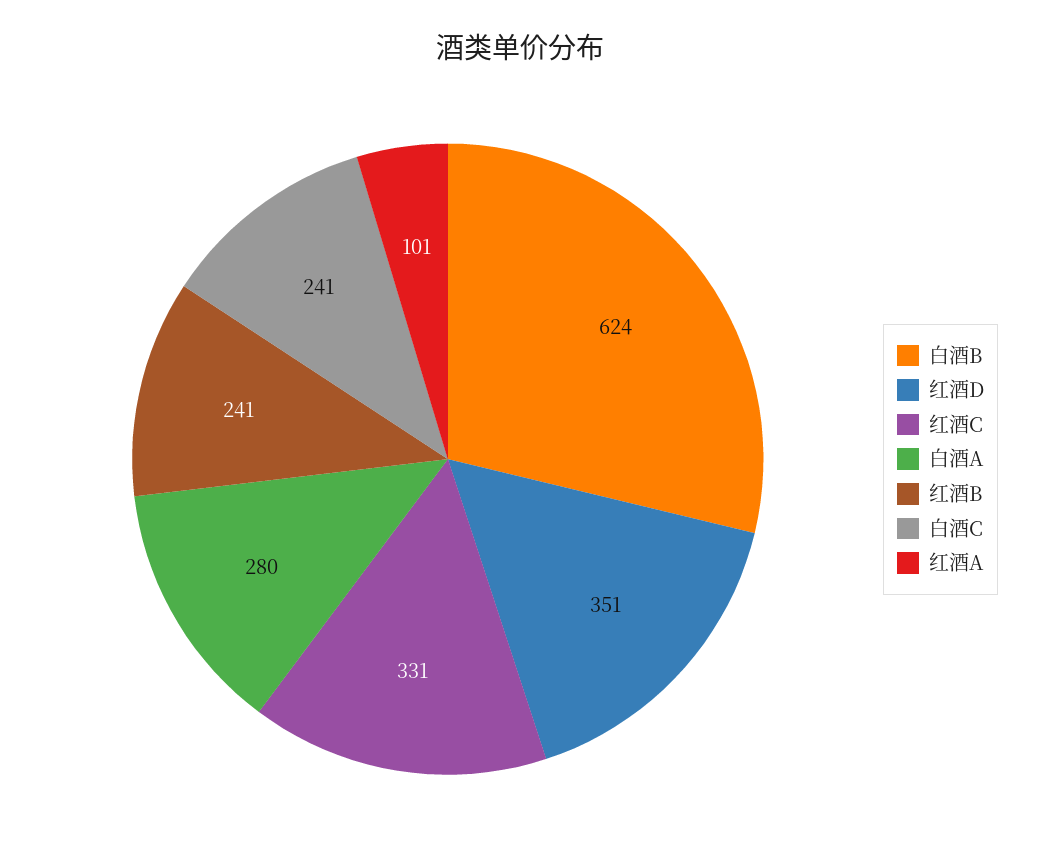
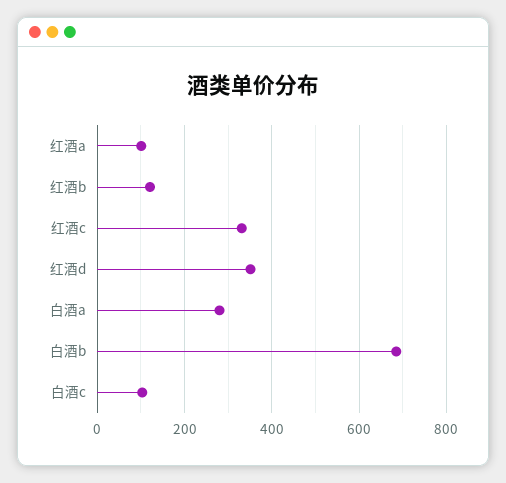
  {
-   "白酒B": 624,
+   "白酒B": 680,
    "红酒D": 351,
    "红酒C": 331,
    "白酒A": 280,
-   "红酒B": 241,
+   "红酒B": 120,
-   "白酒C": 241,
+   "白酒C": 100,
    "红酒A": 101
  }

